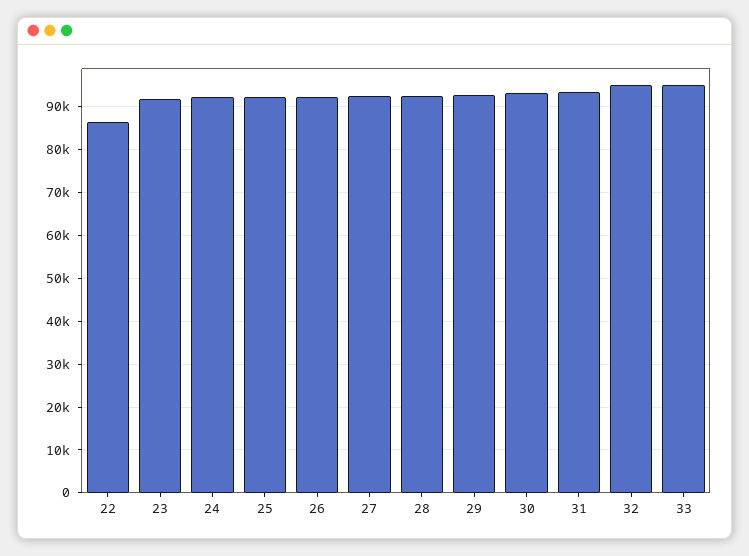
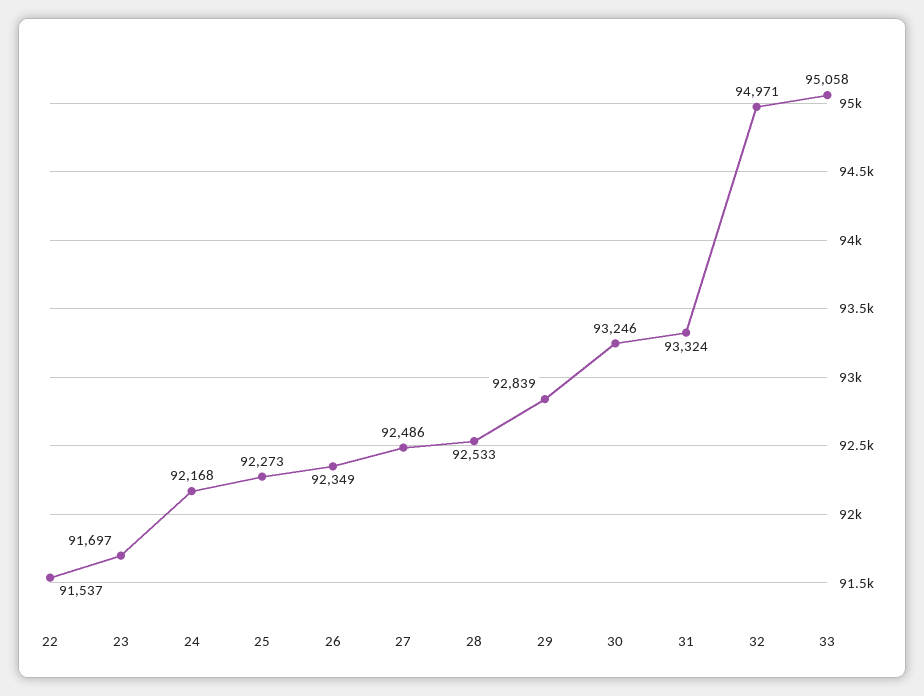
  {
-   "22": 86000,
+   "22": 91537,
    "23": 91697,
    "24": 92168,
    "25": 92273,
    "26": 92349,
    "27": 92486,
    "28": 92533,
    "29": 92839,
    "30": 93246,
    "31": 93324,
    "32": 94971,
    "33": 95058
  }

